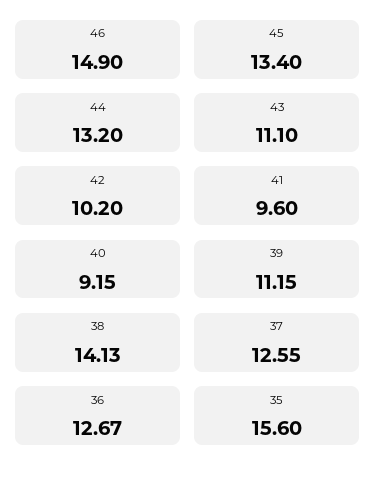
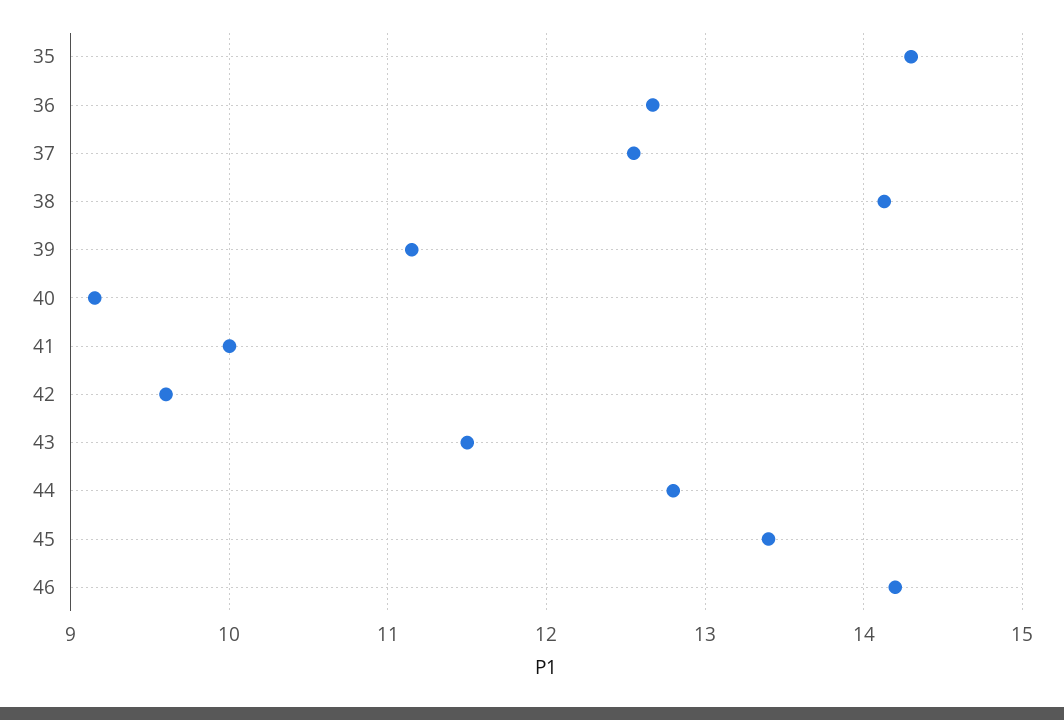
  {
-   "46": 14.9,
+   "46": 14.2,
    "45": 13.4,
-   "44": 13.2,
+   "44": 12.8,
-   "43": 11.1,
+   "43": 11.5,
-   "42": 10.2,
+   "42": 9.6,
-   "41": 9.6,
+   "41": 10,
    "40": 9.15,
    "39": 11.15,
    "38": 14.13,
    "37": 12.55,
    "36": 12.67,
-   "35": 15.6
+   "35": 14.3
  }

